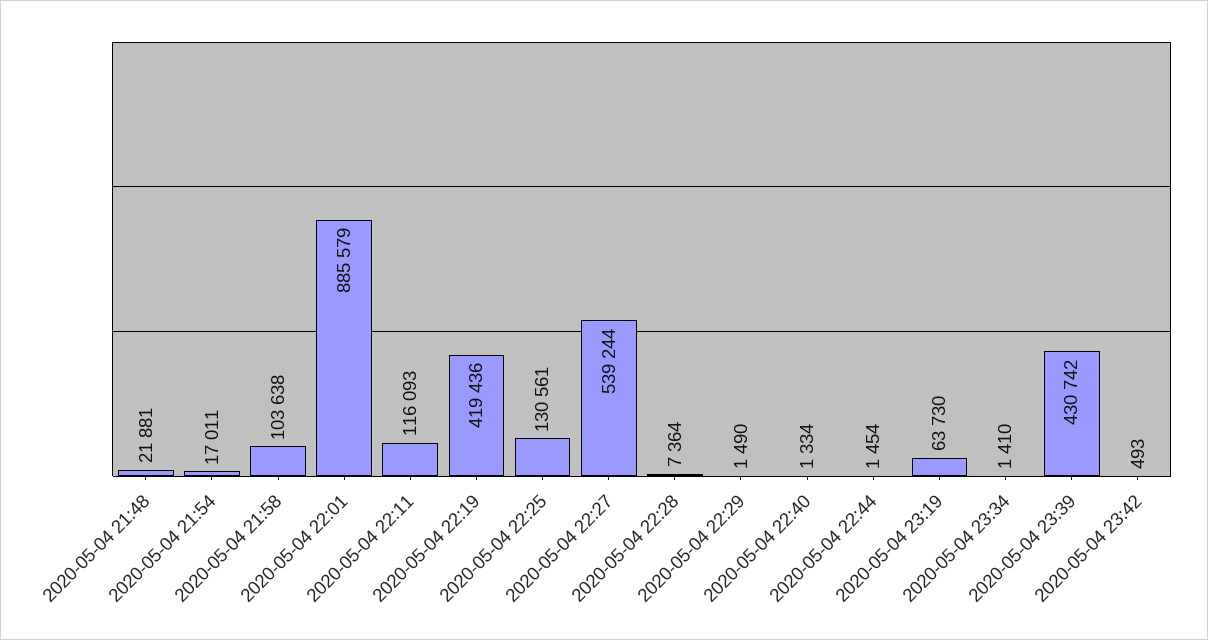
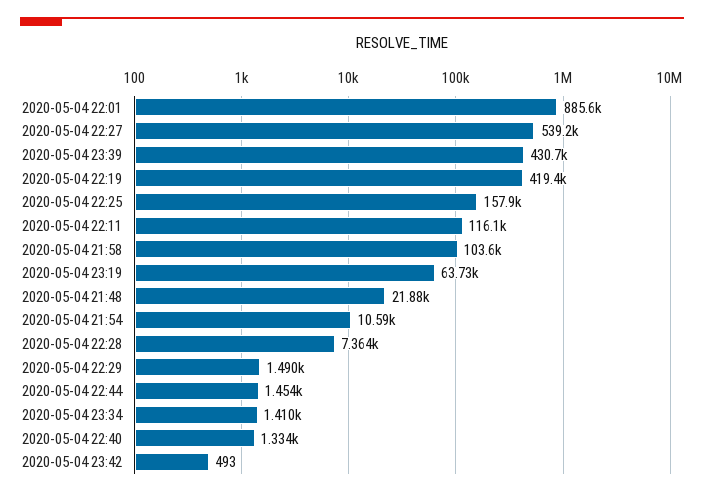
  {
    "2020-05-04 21:48": 21881,
-   "2020-05-04 21:54": 17011,
+   "2020-05-04 21:54": 10590,
    "2020-05-04 21:58": 103638,
    "2020-05-04 22:01": 885579,
    "2020-05-04 22:11": 116093,
    "2020-05-04 22:19": 419436,
-   "2020-05-04 22:25": 130561,
+   "2020-05-04 22:25": 157900,
    "2020-05-04 22:27": 539244,
    "2020-05-04 22:28": 7364,
    "2020-05-04 22:29": 1490,
    "2020-05-04 22:40": 1334,
    "2020-05-04 22:44": 1454,
    "2020-05-04 23:19": 63730,
    "2020-05-04 23:34": 1410,
    "2020-05-04 23:39": 430742,
    "2020-05-04 23:42": 493
  }

